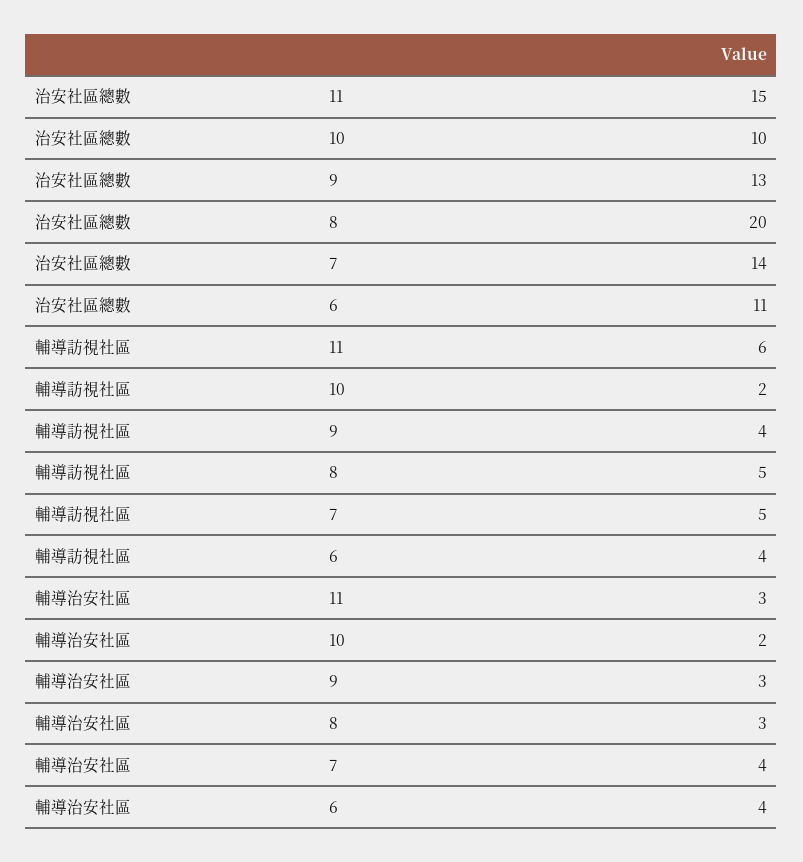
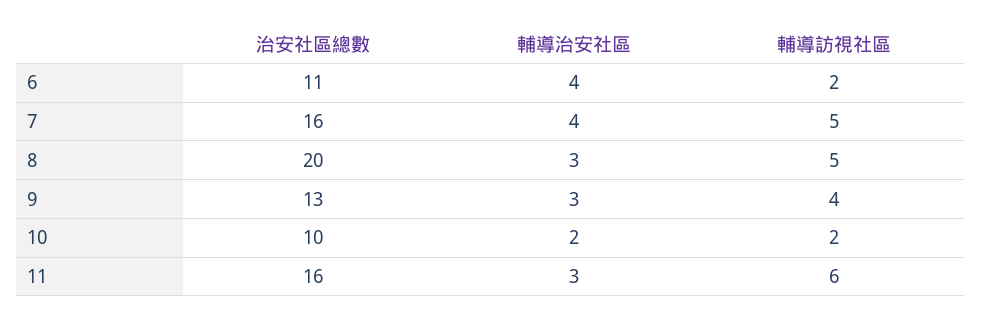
  {
    "治安社區總數": {
-     "11": 15,
+     "11": 16,
      "10": 10,
      "9": 13,
      "8": 20,
-     "7": 14,
+     "7": 16,
      "6": 11
    },
    "輔導訪視社區": {
      "11": 6,
      "10": 2,
      "9": 4,
      "8": 5,
      "7": 5,
-     "6": 4
+     "6": 2
    },
    "輔導治安社區": {
      "11": 3,
      "10": 2,
      "9": 3,
      "8": 3,
      "7": 4,
      "6": 4
    }
  }

